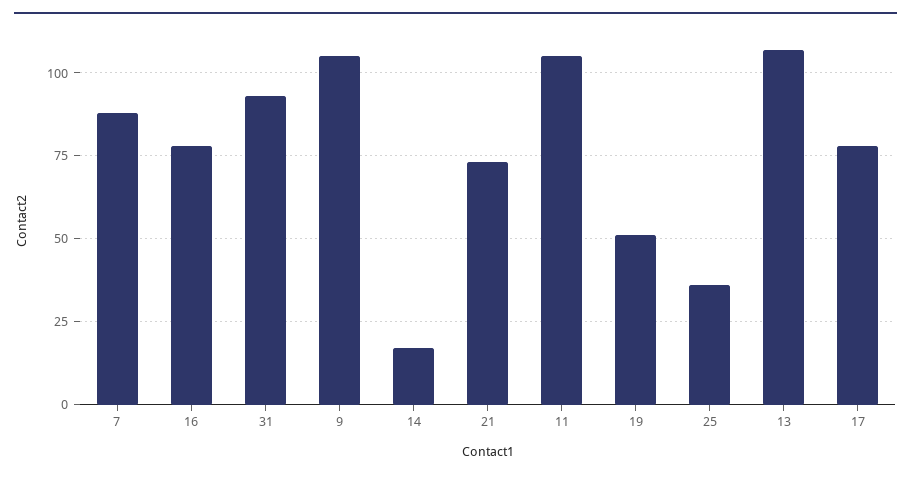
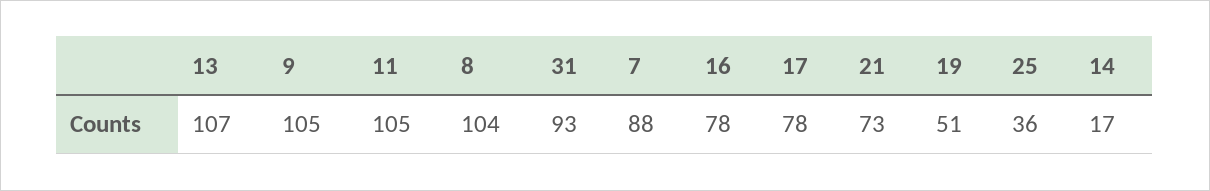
  {
    "7": 88,
    "16": 78,
    "31": 93,
    "9": 105,
    "14": 17,
    "21": 73,
    "11": 105,
    "19": 51,
    "25": 36,
    "13": 107,
-   "17": 78
+   "17": 78,
+   "8": 104
  }

